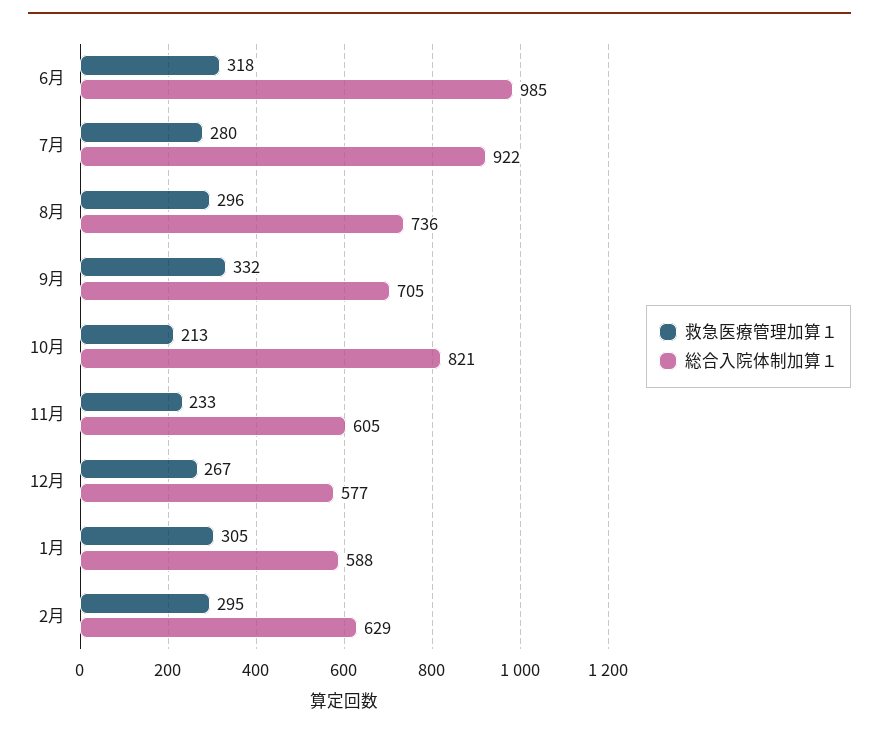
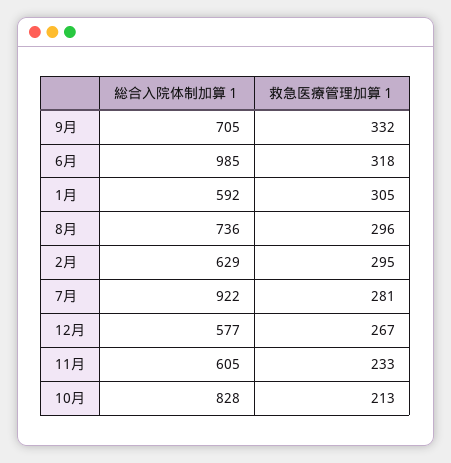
  {
    "救急医療管理加算１": {
      "6月": 318,
-     "7月": 280,
+     "7月": 281,
      "8月": 296,
      "9月": 332,
      "10月": 213,
      "11月": 233,
      "12月": 267,
      "1月": 305,
      "2月": 295
    },
    "総合入院体制加算１": {
      "6月": 985,
      "7月": 922,
      "8月": 736,
      "9月": 705,
-     "10月": 821,
+     "10月": 828,
      "11月": 605,
      "12月": 577,
-     "1月": 588,
+     "1月": 592,
      "2月": 629
    }
  }

